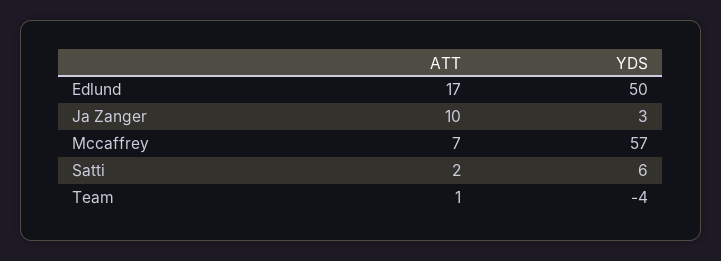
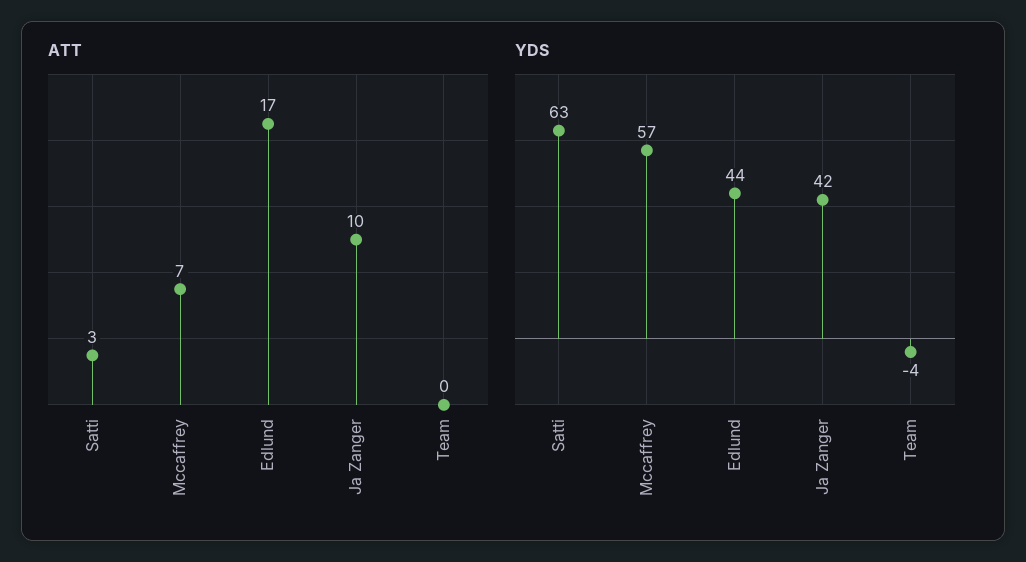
  {
    "ATT": {
      "Edlund": 17,
      "Ja Zanger": 10,
      "Mccaffrey": 7,
-     "Satti": 2,
+     "Satti": 3,
-     "Team": 1
+     "Team": 0
    },
    "YDS": {
-     "Edlund": 50,
+     "Edlund": 44,
-     "Ja Zanger": 3,
+     "Ja Zanger": 42,
      "Mccaffrey": 57,
-     "Satti": 6,
+     "Satti": 63,
      "Team": -4
    }
  }

